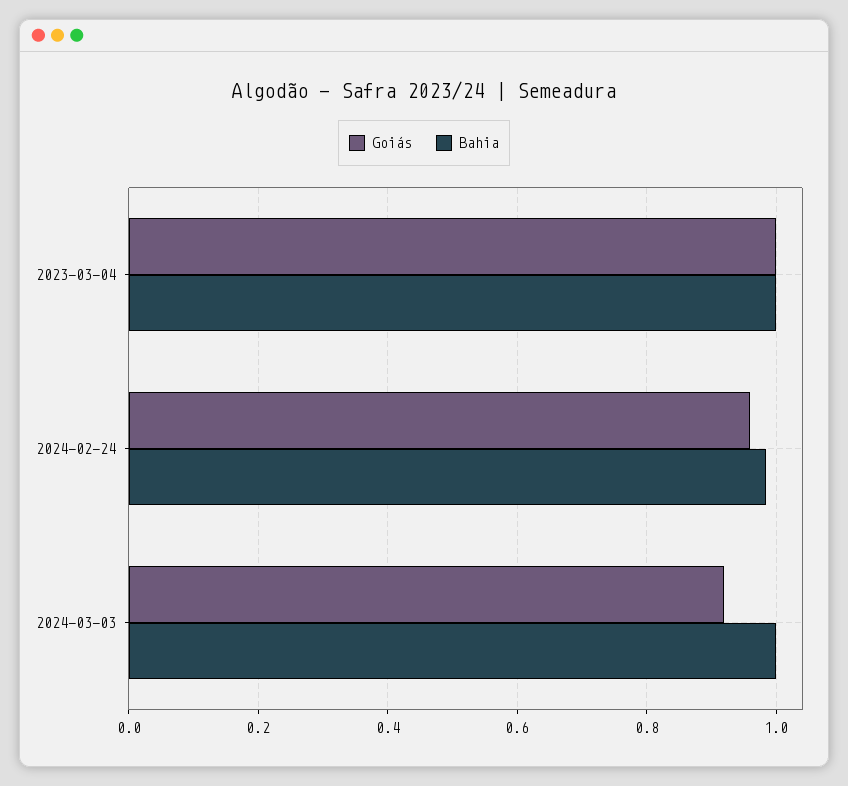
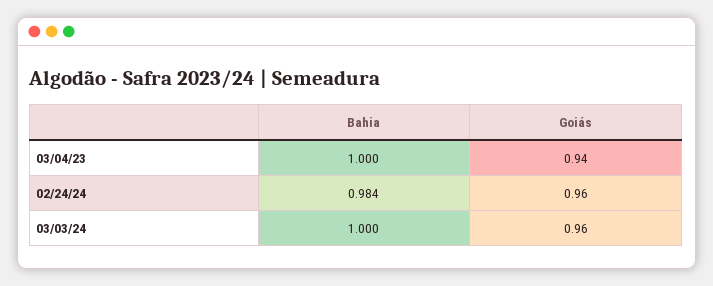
  {
    "Goiás": {
-     "2023-03-04": 1,
+     "2023-03-04": 0.94,
      "2024-02-24": 0.96,
-     "2024-03-03": 0.92
+     "2024-03-03": 0.96
    },
    "Bahia": {
      "2023-03-04": 1,
      "2024-02-24": 0.984,
      "2024-03-03": 1
    }
  }

